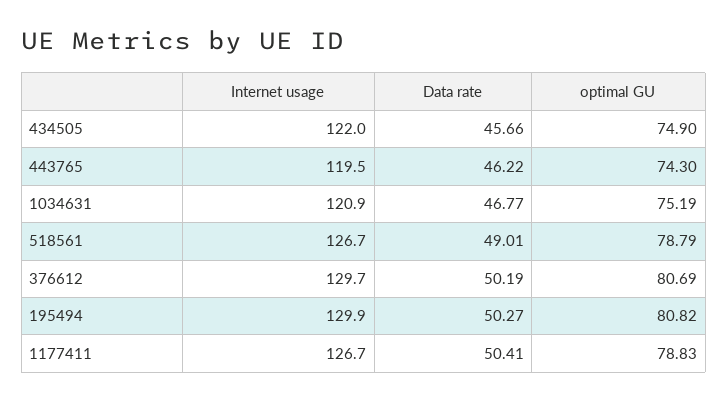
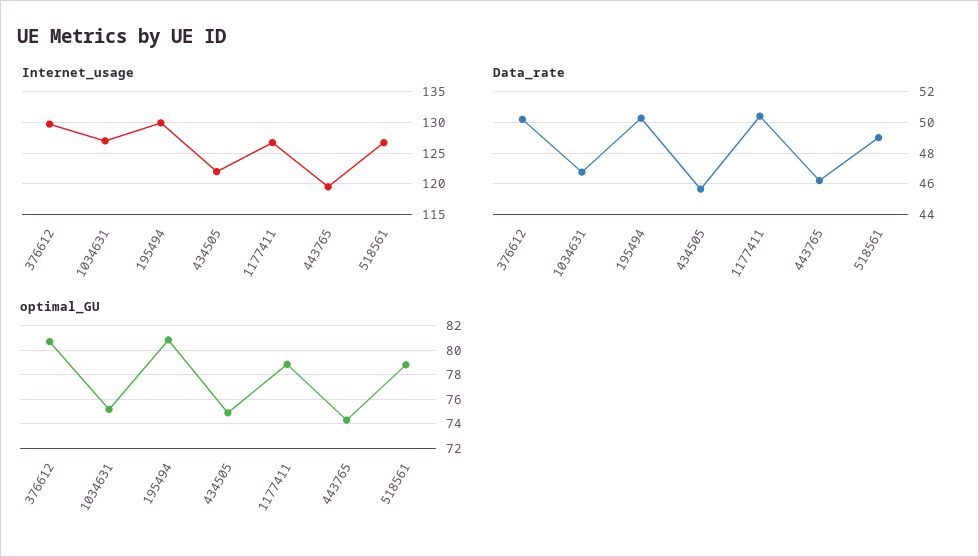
  {
    "Internet usage": {
      "434505": 122,
      "443765": 119.5,
-     "1034631": 120.9,
+     "1034631": 127,
      "518561": 126.7,
      "376612": 129.7,
      "195494": 129.9,
      "1177411": 126.7
    },
    "Data rate": {
      "434505": 45.66,
      "443765": 46.22,
      "1034631": 46.77,
      "518561": 49.01,
      "376612": 50.19,
      "195494": 50.27,
      "1177411": 50.41
    },
    "optimal GU": {
      "434505": 74.9,
      "443765": 74.3,
      "1034631": 75.19,
      "518561": 78.79,
      "376612": 80.69,
      "195494": 80.82,
      "1177411": 78.83
    }
  }

